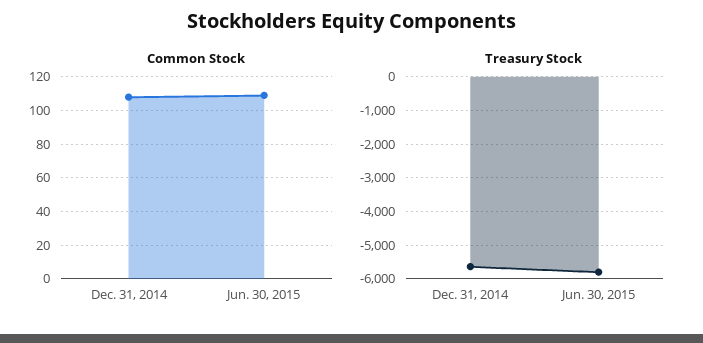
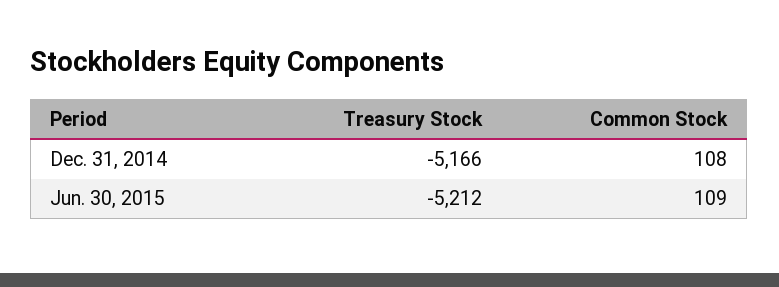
  {
    "Common Stock": {
      "Dec. 31, 2014": 108,
      "Jun. 30, 2015": 109
    },
    "Treasury Stock": {
-     "Dec. 31, 2014": -5600,
+     "Dec. 31, 2014": -5166,
-     "Jun. 30, 2015": -5800
+     "Jun. 30, 2015": -5212
    }
  }

